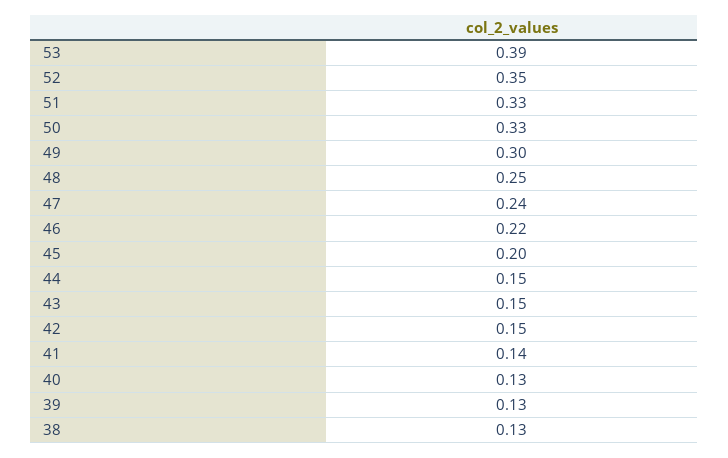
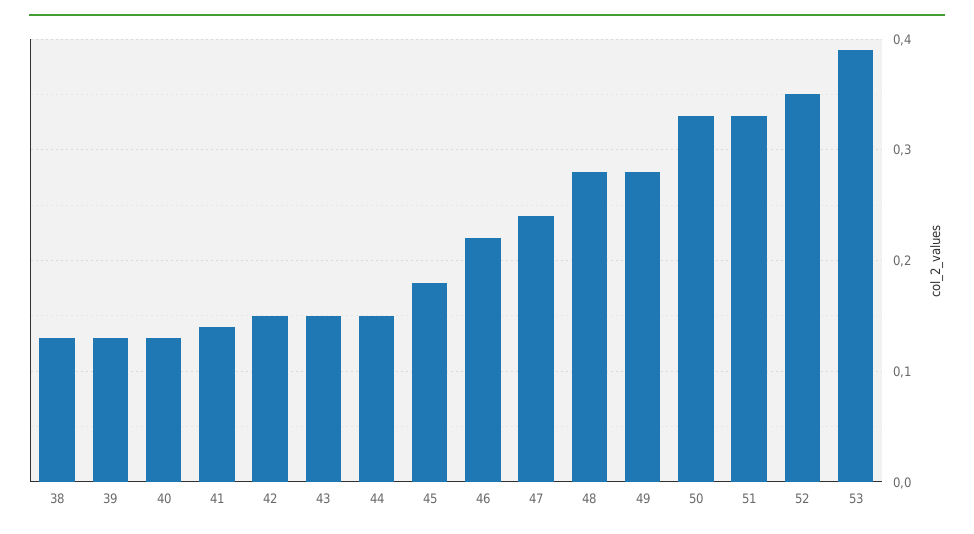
  {
    "53": 0.39,
    "52": 0.35,
    "51": 0.33,
    "50": 0.33,
-   "49": 0.3,
+   "49": 0.28,
-   "48": 0.25,
+   "48": 0.28,
    "47": 0.24,
    "46": 0.22,
-   "45": 0.2,
+   "45": 0.18,
    "44": 0.15,
    "43": 0.15,
    "42": 0.15,
    "41": 0.14,
    "40": 0.13,
    "39": 0.13,
    "38": 0.13
  }

